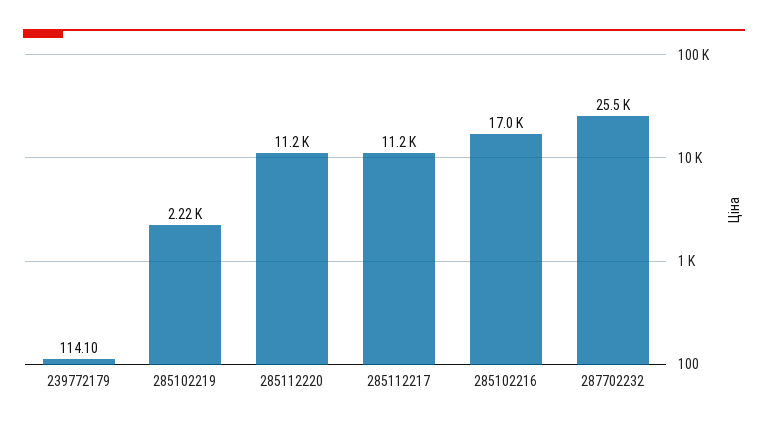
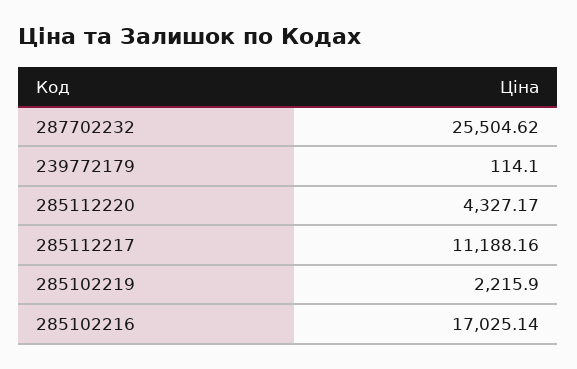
  {
    "239772179": 114.1,
    "285102219": 2215.9,
-   "285112220": 11200,
+   "285112220": 4327.17,
    "285112217": 11188.16,
    "285102216": 17025.14,
    "287702232": 25504.62
  }

